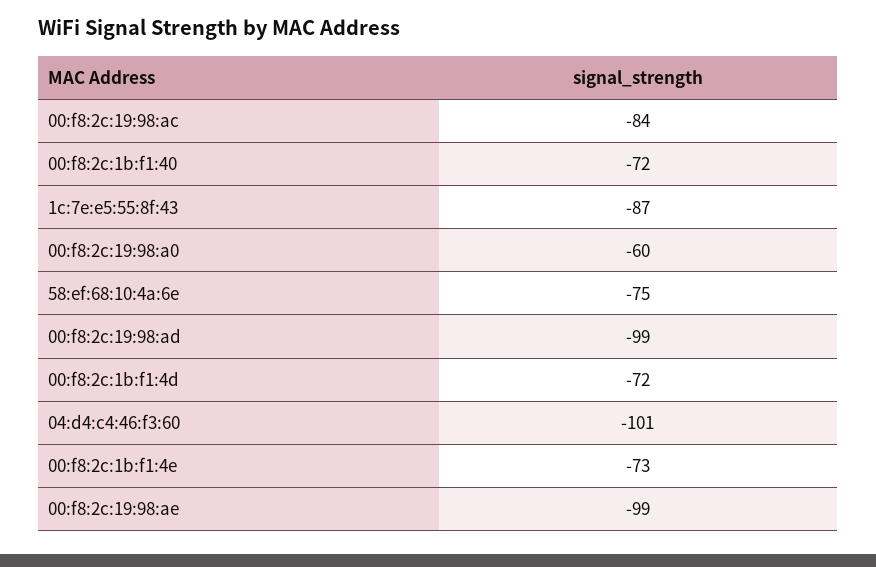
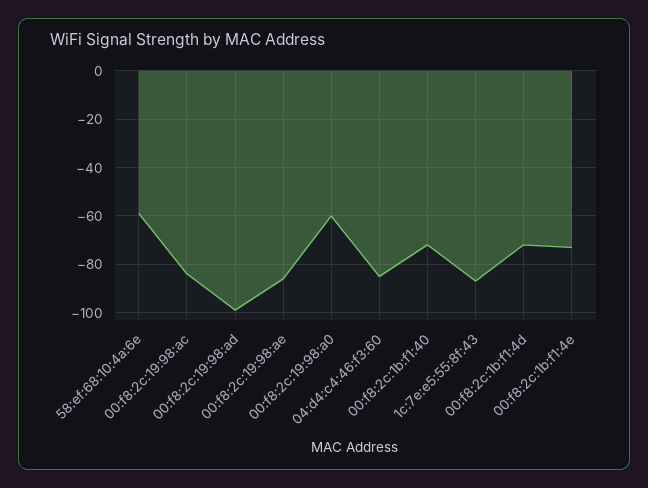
  {
    "00:f8:2c:19:98:ac": -84,
    "00:f8:2c:1b:f1:40": -72,
    "1c:7e:e5:55:8f:43": -87,
    "00:f8:2c:19:98:a0": -60,
-   "58:ef:68:10:4a:6e": -75,
+   "58:ef:68:10:4a:6e": -60,
    "00:f8:2c:19:98:ad": -99,
    "00:f8:2c:1b:f1:4d": -72,
-   "04:d4:c4:46:f3:60": -101,
+   "04:d4:c4:46:f3:60": -85,
    "00:f8:2c:1b:f1:4e": -73,
-   "00:f8:2c:19:98:ae": -99
+   "00:f8:2c:19:98:ae": -85
  }

